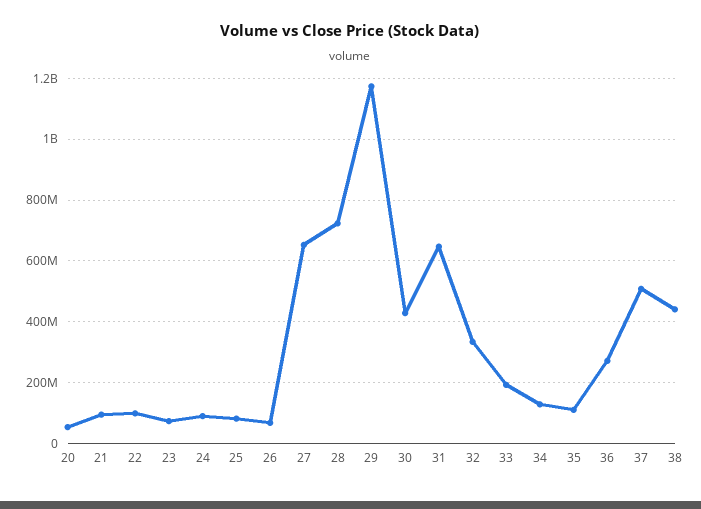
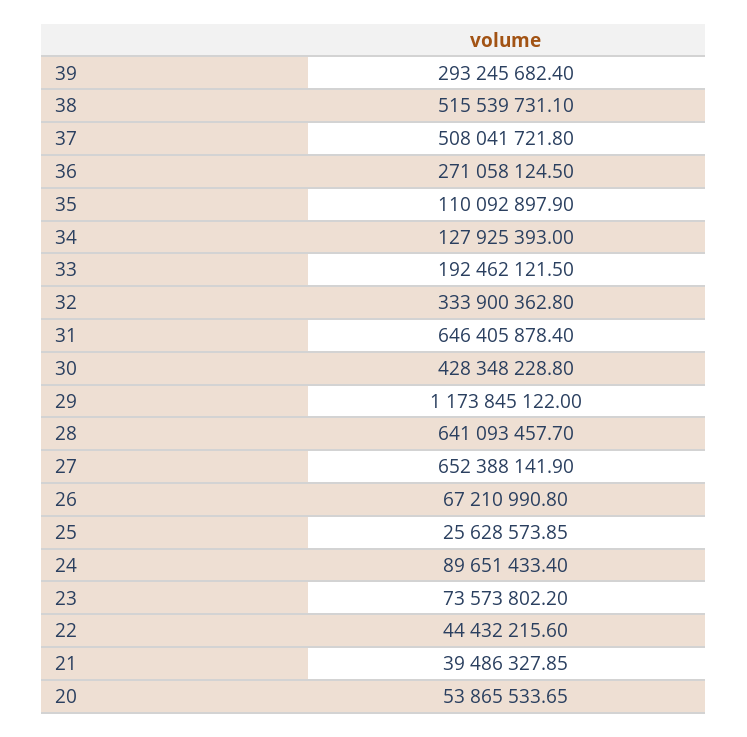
  {
    "20": 53865533.65,
-   "21": 100000000,
+   "21": 39486327.85,
-   "22": 100000000,
+   "22": 44432215.6,
    "23": 73573802.2,
    "24": 89651433.4,
-   "25": 80000000,
+   "25": 25628573.85,
    "26": 67210990.8,
    "27": 652388141.9,
-   "28": 720000000,
+   "28": 641093457.7,
    "29": 1173845122,
    "30": 428348228.8,
    "31": 646405878.4,
    "32": 333900362.8,
    "33": 192462121.5,
    "34": 127925393,
    "35": 110092897.9,
    "36": 271058124.5,
    "37": 508041721.8,
-   "38": 440000000
+   "38": 515539731.1,
+   "39": 293245682.4
  }

